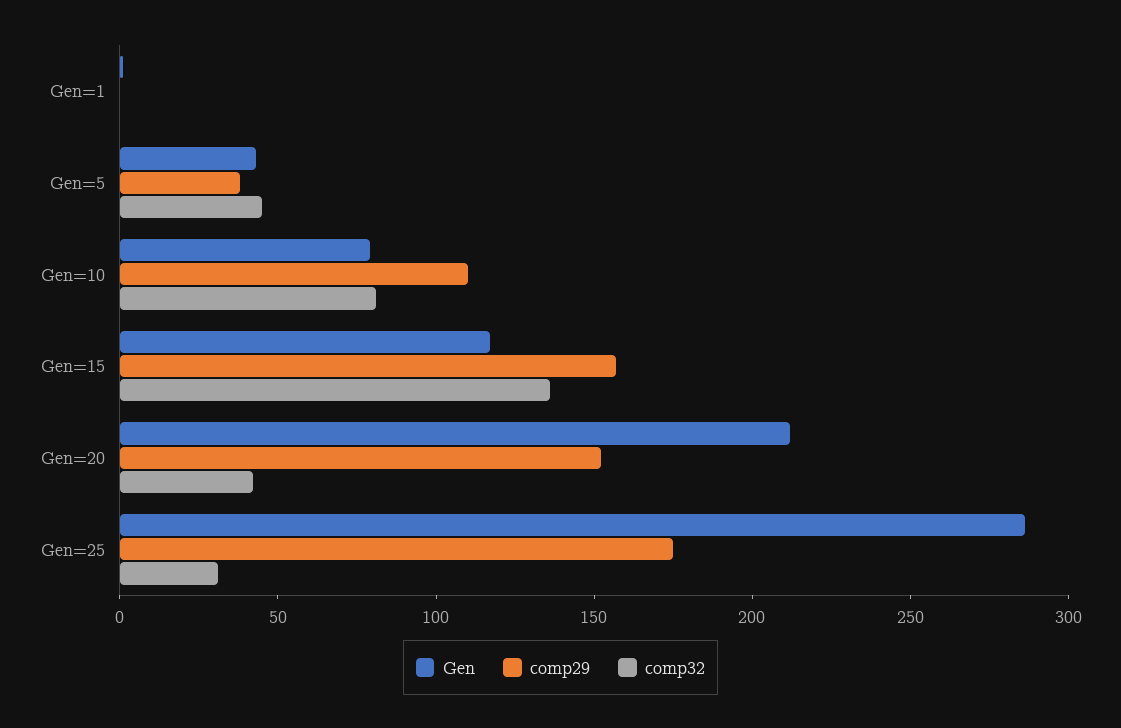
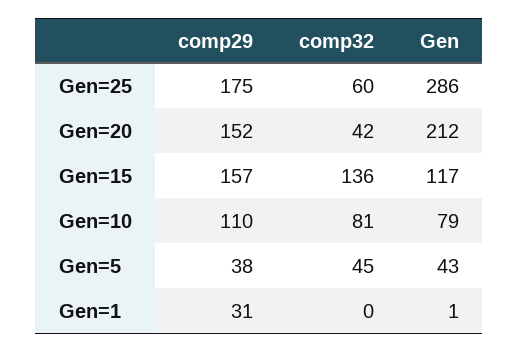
  {
    "Gen": {
      "Gen=1": 1,
      "Gen=5": 43,
      "Gen=10": 79,
      "Gen=15": 117,
      "Gen=20": 212,
      "Gen=25": 286
    },
    "comp29": {
-     "Gen=1": 0,
+     "Gen=1": 31,
      "Gen=5": 38,
      "Gen=10": 110,
      "Gen=15": 157,
      "Gen=20": 152,
      "Gen=25": 175
    },
    "comp32": {
      "Gen=1": 0,
      "Gen=5": 45,
      "Gen=10": 81,
      "Gen=15": 136,
      "Gen=20": 42,
-     "Gen=25": 30
+     "Gen=25": 60
    }
  }

